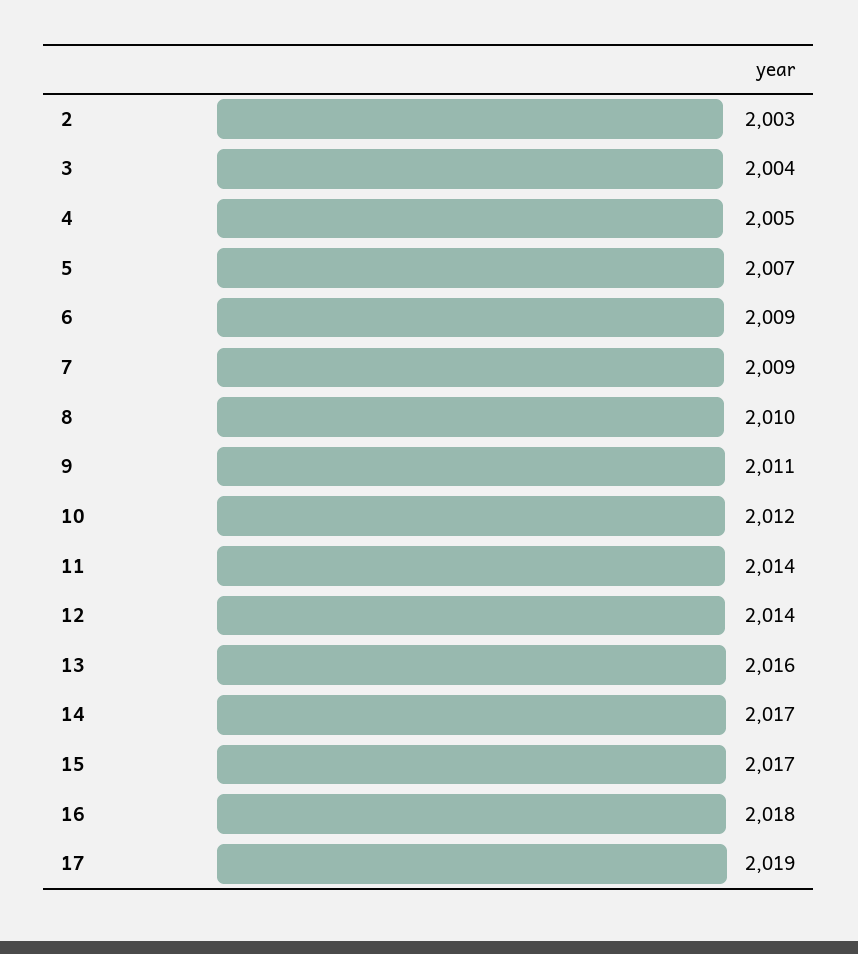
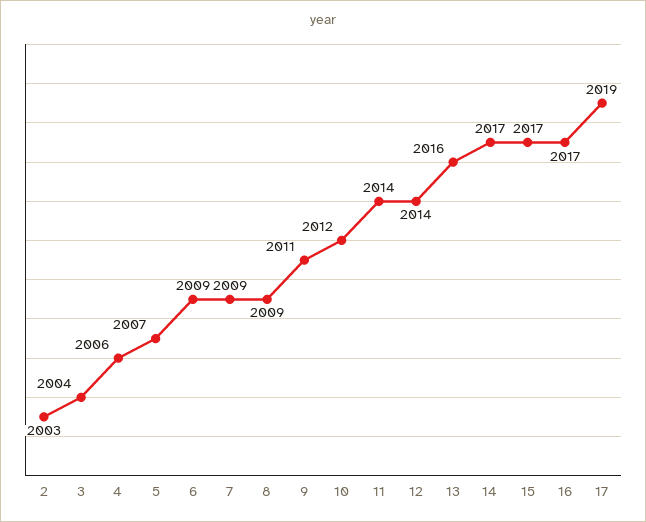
  {
    "2": 2003,
    "3": 2004,
-   "4": 2005,
+   "4": 2006,
    "5": 2007,
    "6": 2009,
    "7": 2009,
-   "8": 2010,
+   "8": 2009,
    "9": 2011,
    "10": 2012,
    "11": 2014,
    "12": 2014,
    "13": 2016,
    "14": 2017,
    "15": 2017,
-   "16": 2018,
+   "16": 2017,
    "17": 2019
  }

